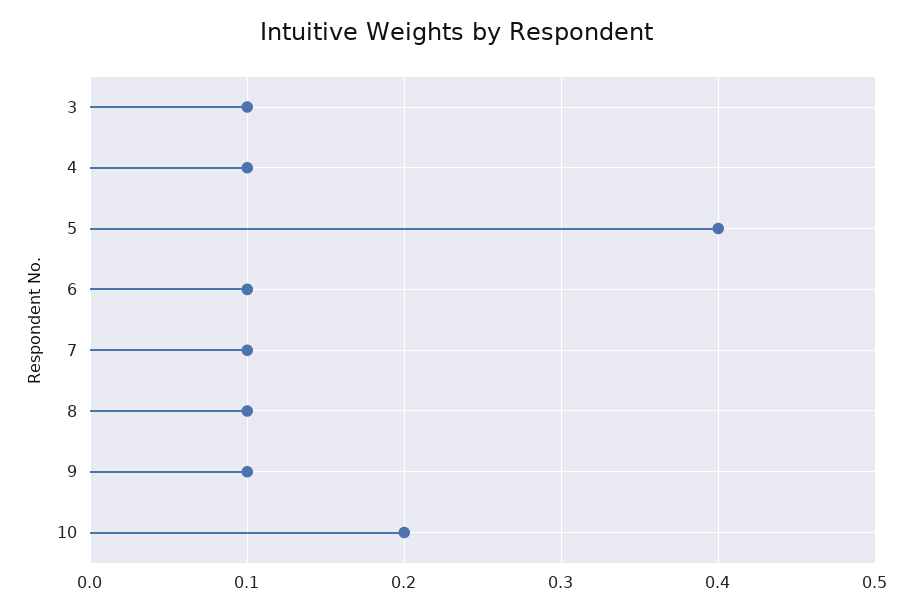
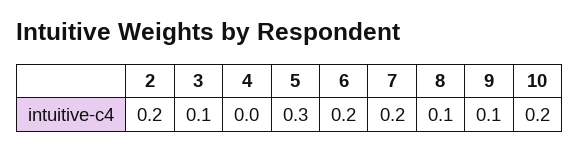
  {
    "3": 0.1,
-   "4": 0.1,
+   "4": 0,
-   "5": 0.4,
+   "5": 0.3,
-   "6": 0.1,
+   "6": 0.2,
-   "7": 0.1,
+   "7": 0.2,
    "8": 0.1,
    "9": 0.1,
-   "10": 0.2
+   "10": 0.2,
+   "2": 0.2
  }

